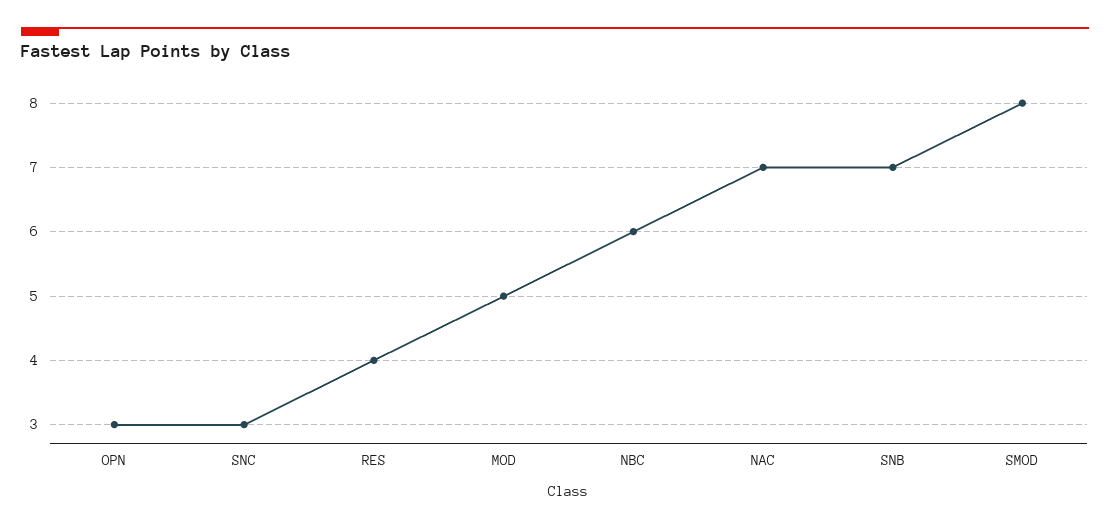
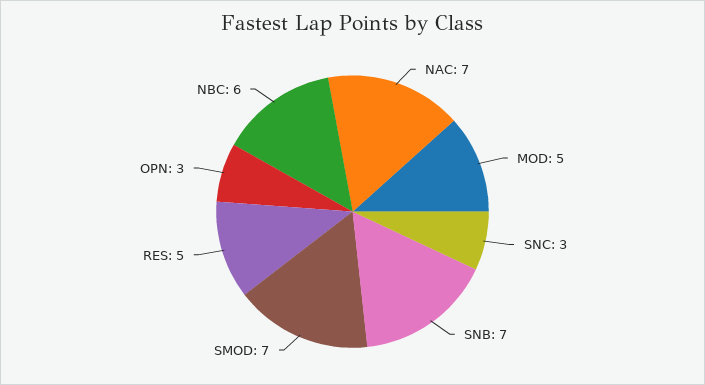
  {
    "OPN": 3,
    "SNC": 3,
-   "RES": 4,
+   "RES": 5,
    "MOD": 5,
    "NBC": 6,
    "NAC": 7,
    "SNB": 7,
-   "SMOD": 8
+   "SMOD": 7
  }

